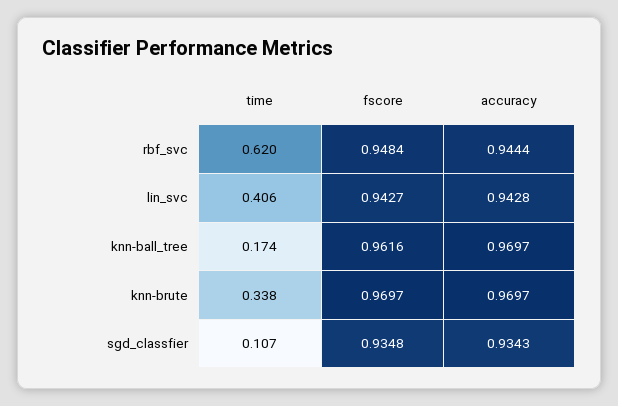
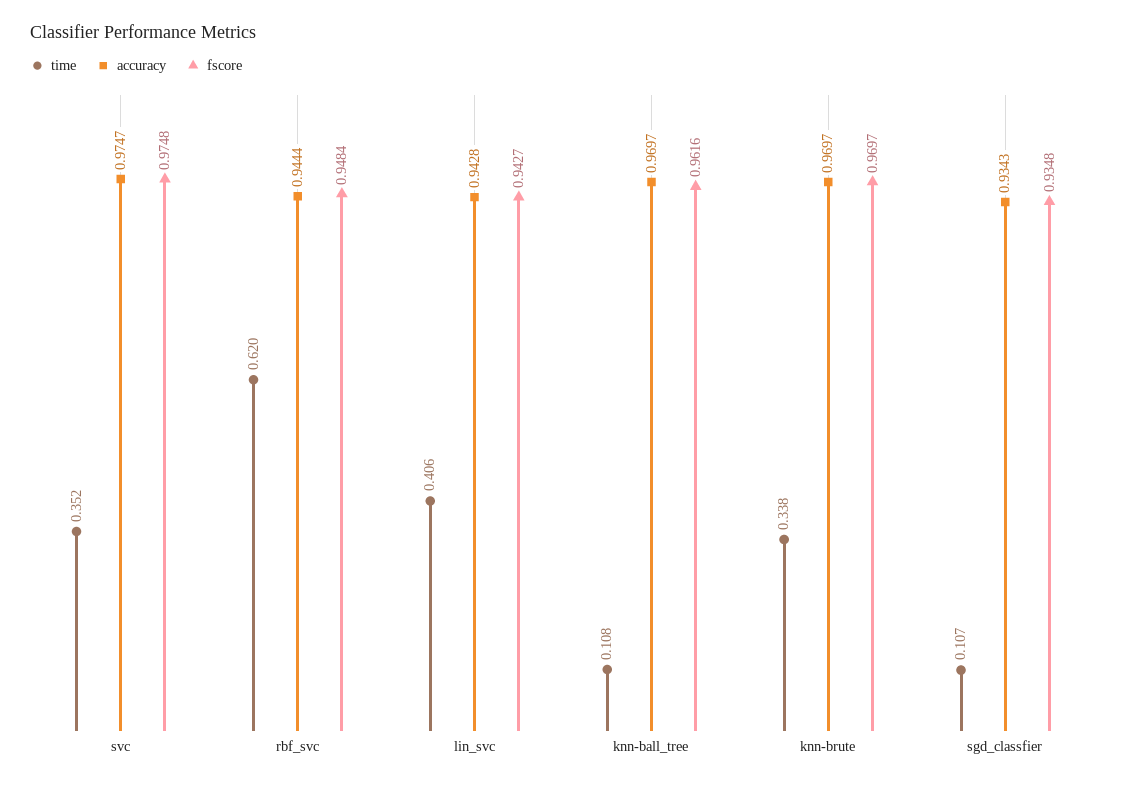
  {
    "time": {
      "rbf_svc": 0.62,
      "lin_svc": 0.406,
-     "knn-ball_tree": 0.174,
+     "knn-ball_tree": 0.108,
      "knn-brute": 0.338,
-     "sgd_classfier": 0.107
+     "sgd_classfier": 0.107,
+     "svc": 0.352
    },
    "fscore": {
      "rbf_svc": 0.9484,
      "lin_svc": 0.9427,
      "knn-ball_tree": 0.9616,
      "knn-brute": 0.9697,
-     "sgd_classfier": 0.9348
+     "sgd_classfier": 0.9348,
+     "svc": 0.9748
    },
    "accuracy": {
      "rbf_svc": 0.9444,
      "lin_svc": 0.9428,
      "knn-ball_tree": 0.9697,
      "knn-brute": 0.9697,
-     "sgd_classfier": 0.9343
+     "sgd_classfier": 0.9343,
+     "svc": 0.9747
    }
  }

